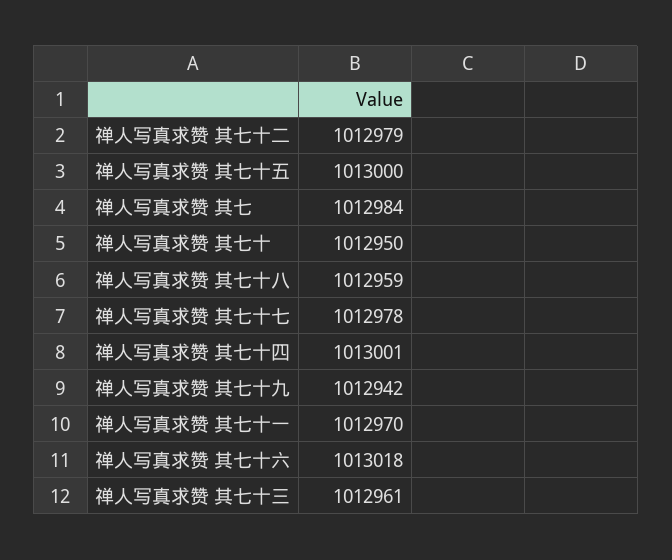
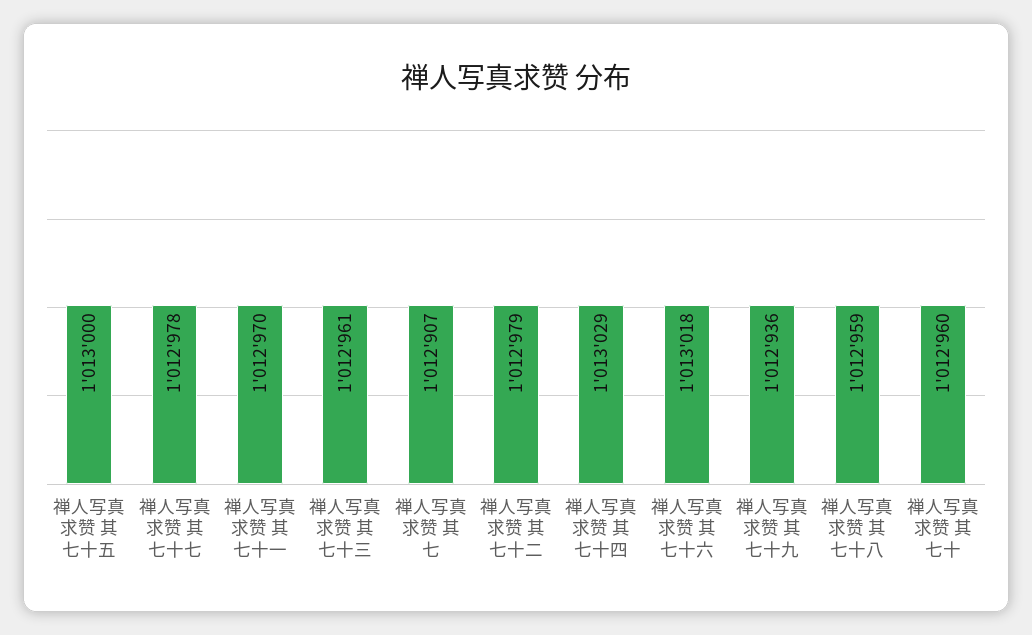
  {
    "禅人写真求赞 其七十二": 1012979,
    "禅人写真求赞 其七十五": 1013000,
-   "禅人写真求赞 其七": 1012984,
+   "禅人写真求赞 其七": 1012907,
-   "禅人写真求赞 其七十": 1012950,
+   "禅人写真求赞 其七十": 1012960,
    "禅人写真求赞 其七十八": 1012959,
    "禅人写真求赞 其七十七": 1012978,
-   "禅人写真求赞 其七十四": 1013001,
+   "禅人写真求赞 其七十四": 1013029,
-   "禅人写真求赞 其七十九": 1012942,
+   "禅人写真求赞 其七十九": 1012936,
    "禅人写真求赞 其七十一": 1012970,
    "禅人写真求赞 其七十六": 1013018,
    "禅人写真求赞 其七十三": 1012961
  }

